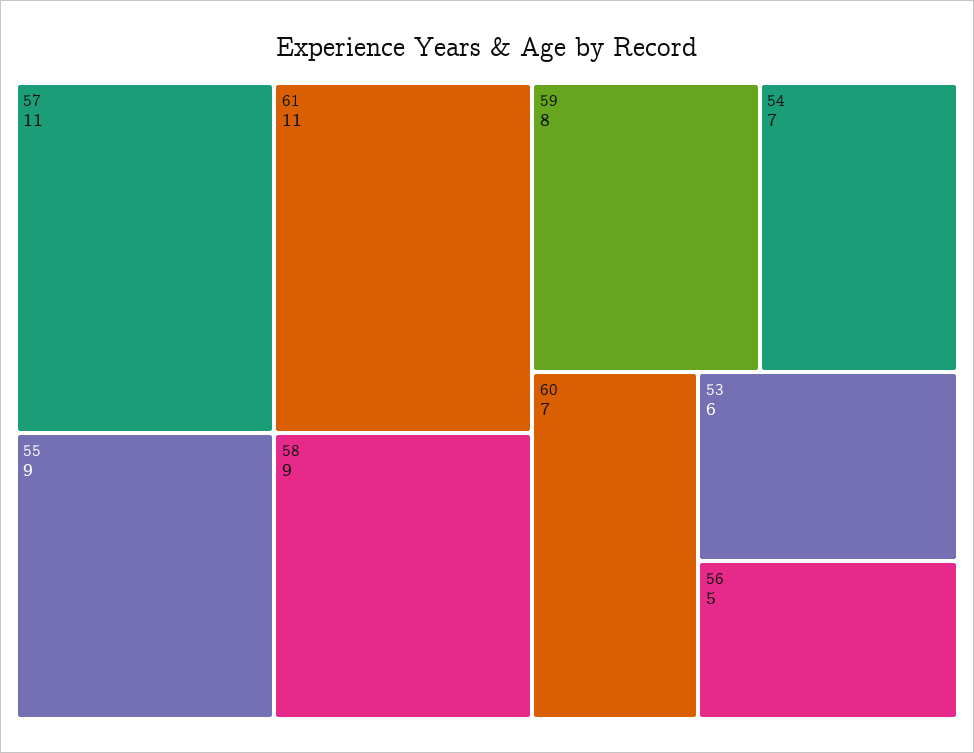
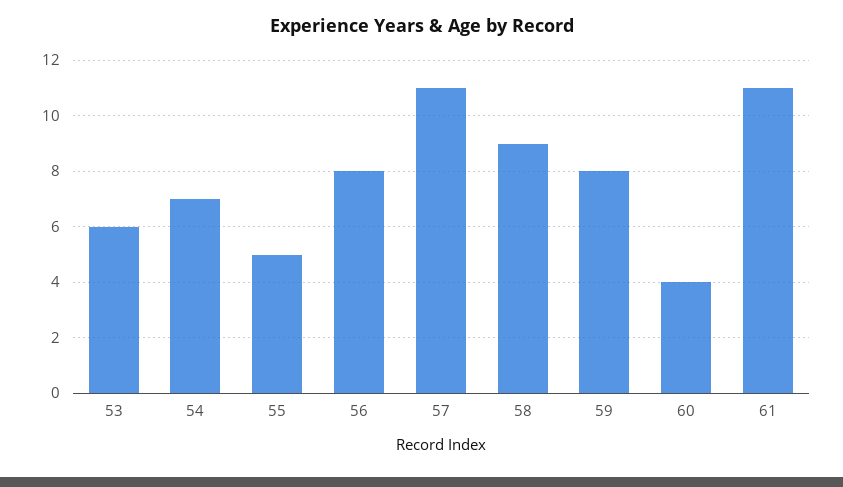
  {
    "57": 11,
    "61": 11,
-   "55": 9,
+   "55": 5,
    "58": 9,
    "59": 8,
    "54": 7,
-   "60": 7,
+   "60": 4,
    "53": 6,
-   "56": 5
+   "56": 8
  }

